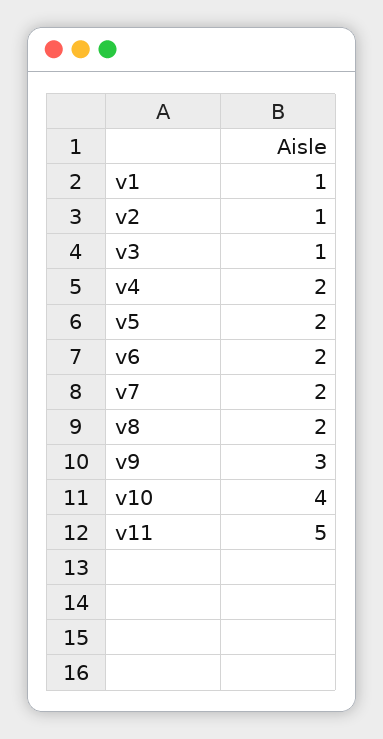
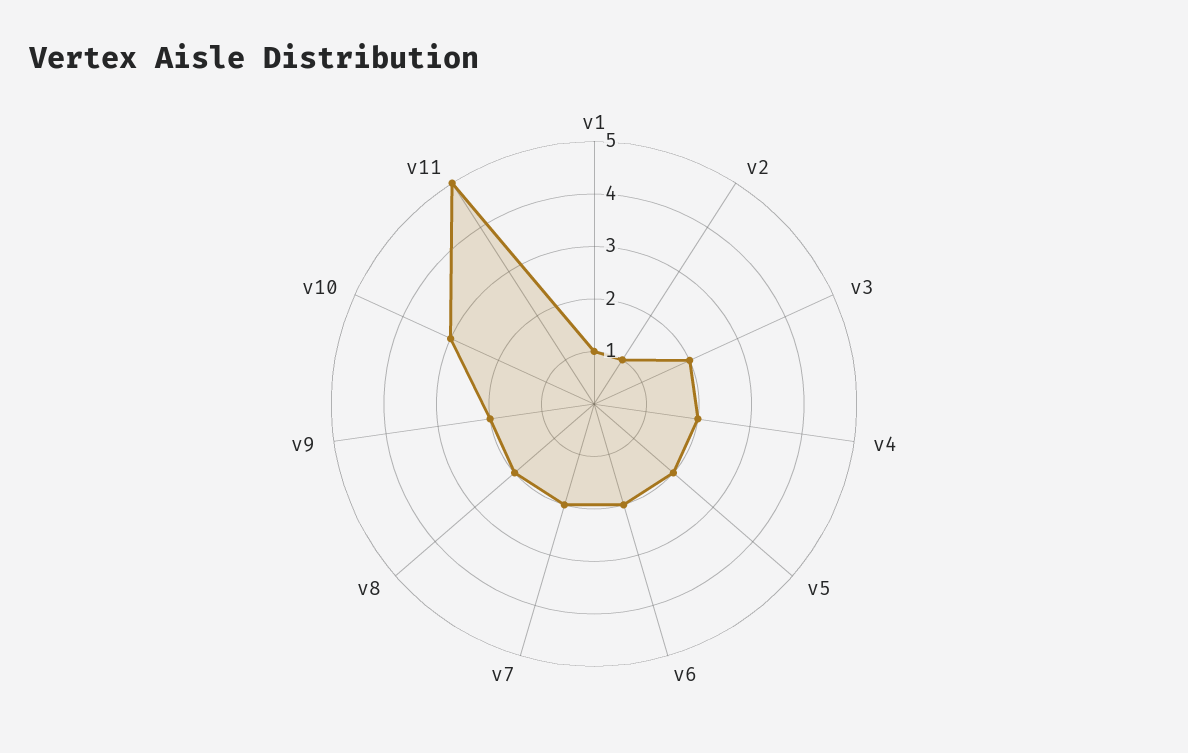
  {
    "v1": 1,
    "v2": 1,
-   "v3": 1,
+   "v3": 2,
    "v4": 2,
    "v5": 2,
    "v6": 2,
    "v7": 2,
    "v8": 2,
-   "v9": 3,
+   "v9": 2,
-   "v10": 4,
+   "v10": 3,
    "v11": 5
  }

